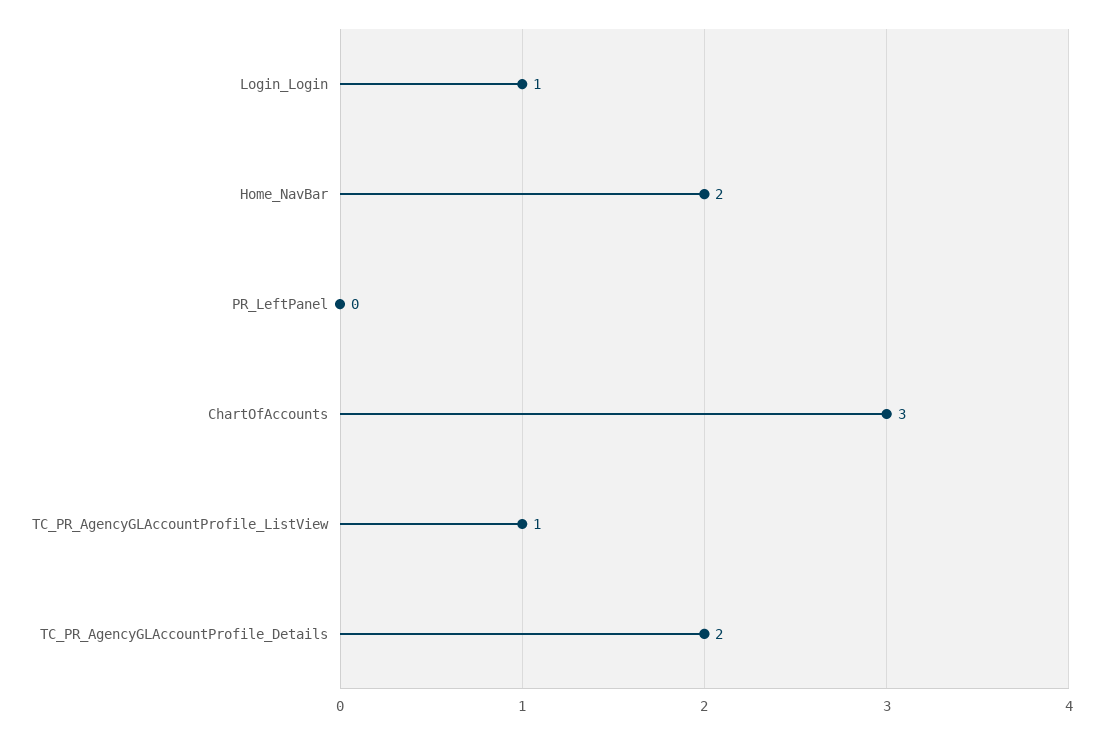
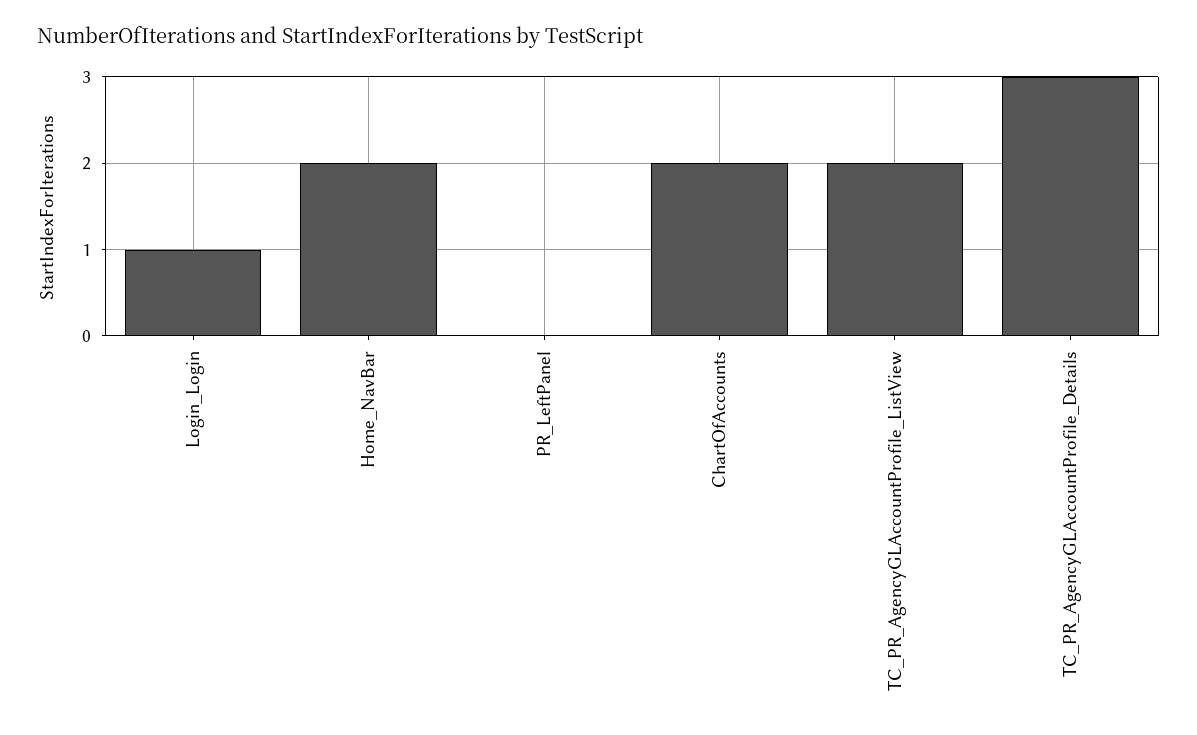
  {
    "Login_Login": 1,
    "Home_NavBar": 2,
    "PR_LeftPanel": 0,
-   "ChartOfAccounts": 3,
+   "ChartOfAccounts": 2,
-   "TC_PR_AgencyGLAccountProfile_ListView": 1,
+   "TC_PR_AgencyGLAccountProfile_ListView": 2,
-   "TC_PR_AgencyGLAccountProfile_Details": 2
+   "TC_PR_AgencyGLAccountProfile_Details": 3
  }

